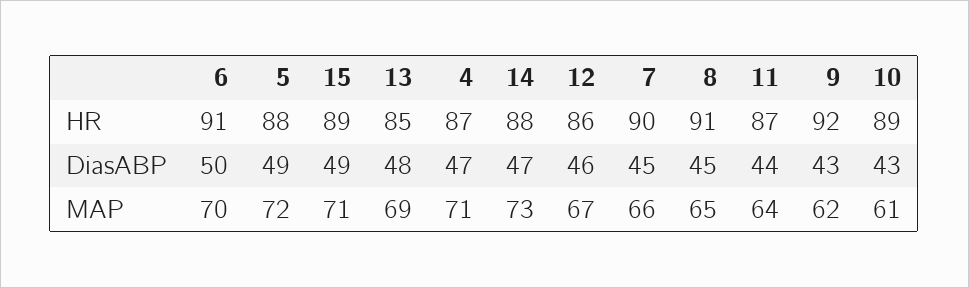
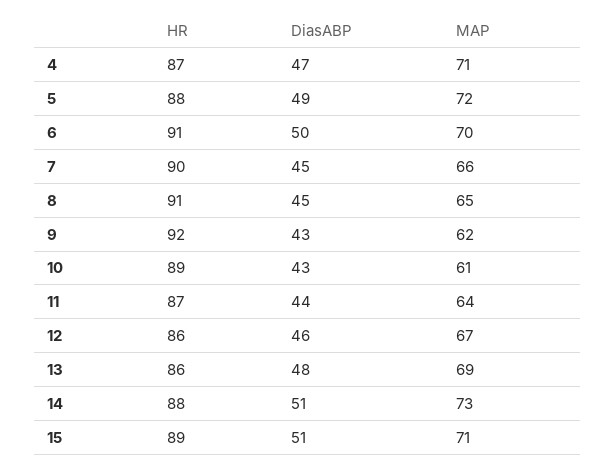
  {
    "6": {
      "HR": 91,
      "DiasABP": 50,
      "MAP": 70
    },
    "5": {
      "HR": 88,
      "DiasABP": 49,
      "MAP": 72
    },
    "15": {
      "HR": 89,
-     "DiasABP": 49,
+     "DiasABP": 51,
      "MAP": 71
    },
    "13": {
-     "HR": 85,
+     "HR": 86,
      "DiasABP": 48,
      "MAP": 69
    },
    "4": {
      "HR": 87,
      "DiasABP": 47,
      "MAP": 71
    },
    "14": {
      "HR": 88,
-     "DiasABP": 47,
+     "DiasABP": 51,
      "MAP": 73
    },
    "12": {
      "HR": 86,
      "DiasABP": 46,
      "MAP": 67
    },
    "7": {
      "HR": 90,
      "DiasABP": 45,
      "MAP": 66
    },
    "8": {
      "HR": 91,
      "DiasABP": 45,
      "MAP": 65
    },
    "11": {
      "HR": 87,
      "DiasABP": 44,
      "MAP": 64
    },
    "9": {
      "HR": 92,
      "DiasABP": 43,
      "MAP": 62
    },
    "10": {
      "HR": 89,
      "DiasABP": 43,
      "MAP": 61
    }
  }

